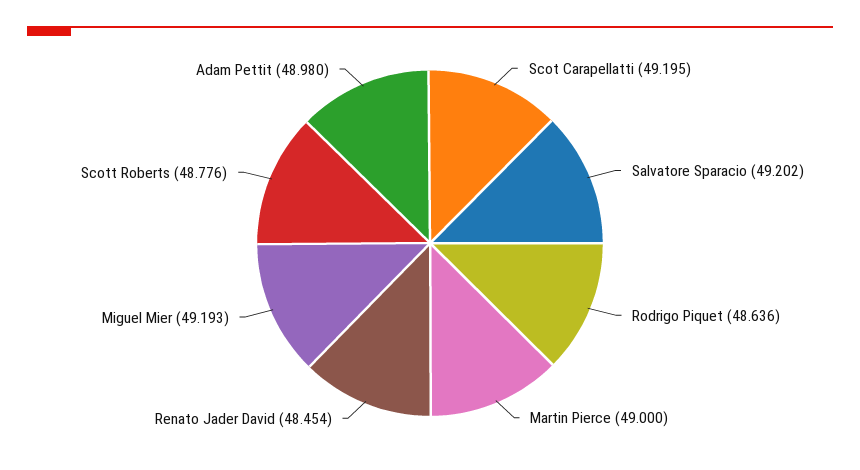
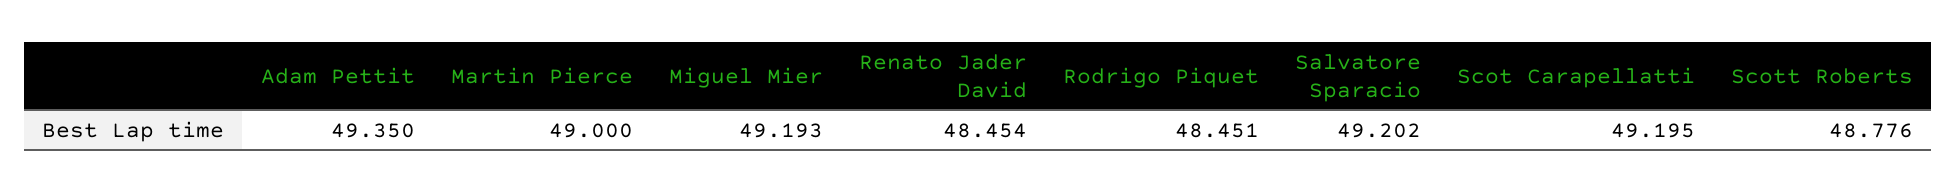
  {
    "Scot Carapellatti": 49.195,
    "Salvatore Sparacio": 49.202,
-   "Rodrigo Piquet": 48.636,
+   "Rodrigo Piquet": 48.451,
    "Martin Pierce": 49,
    "Renato Jader David": 48.454,
    "Miguel Mier": 49.193,
    "Scott Roberts": 48.776,
-   "Adam Pettit": 48.98
+   "Adam Pettit": 49.35
  }

